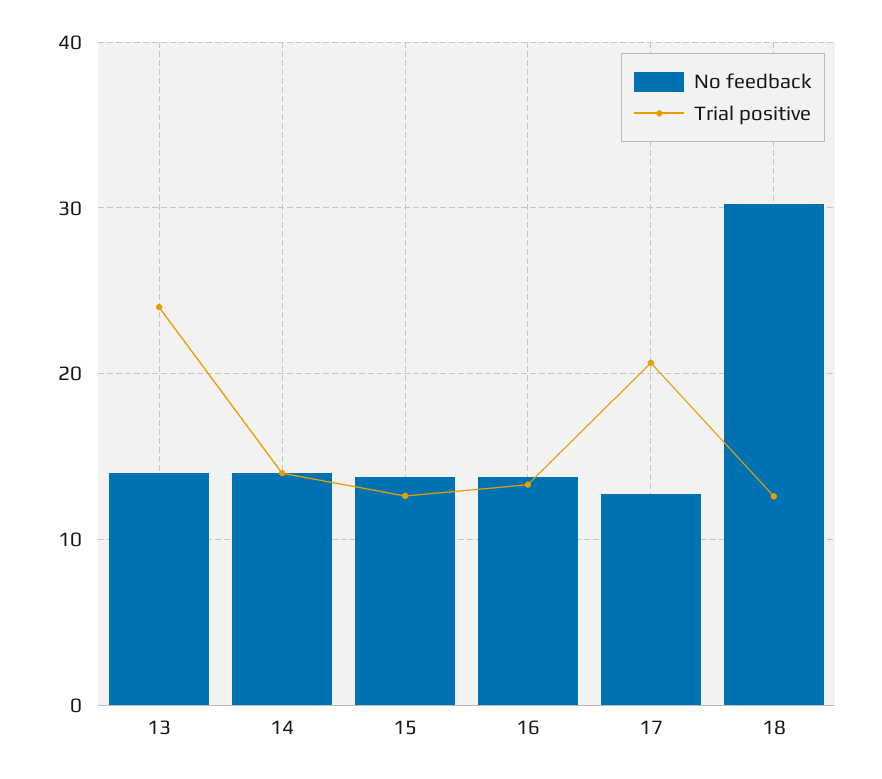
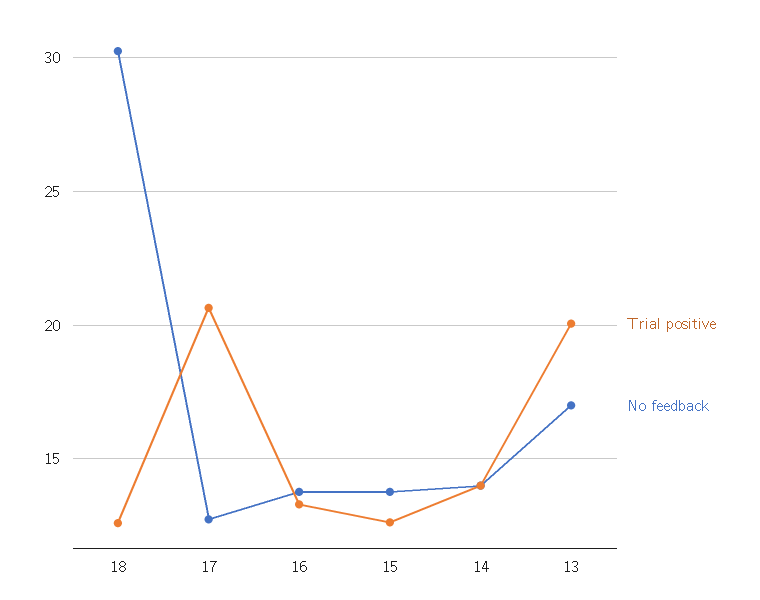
  {
    "No feedback": {
-     "13": 14,
+     "13": 17,
      "14": 14,
      "15": 14,
      "16": 14,
      "17": 12.5,
      "18": 30
    },
    "Trial positive": {
-     "13": 24,
+     "13": 20,
      "14": 14,
      "15": 12.5,
      "16": 13.5,
      "17": 20.5,
      "18": 12.5
    }
  }

